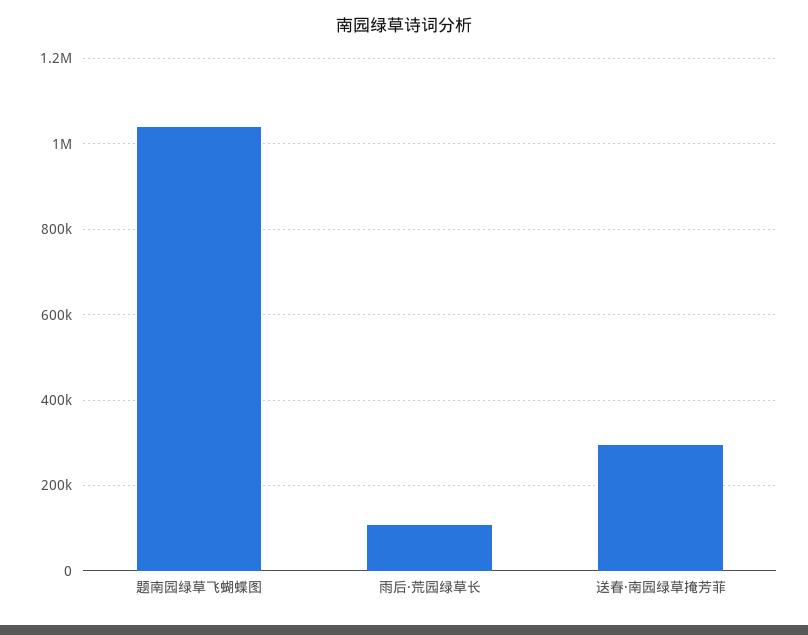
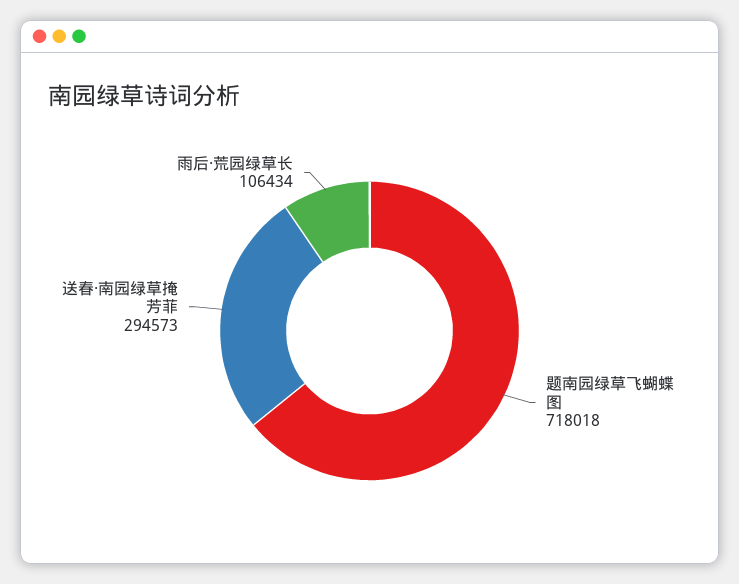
  {
-   "题南园绿草飞蝴蝶图": 1040000,
+   "题南园绿草飞蝴蝶图": 718018,
    "雨后·荒园绿草长": 106434,
    "送春·南园绿草掩芳菲": 294573
  }

